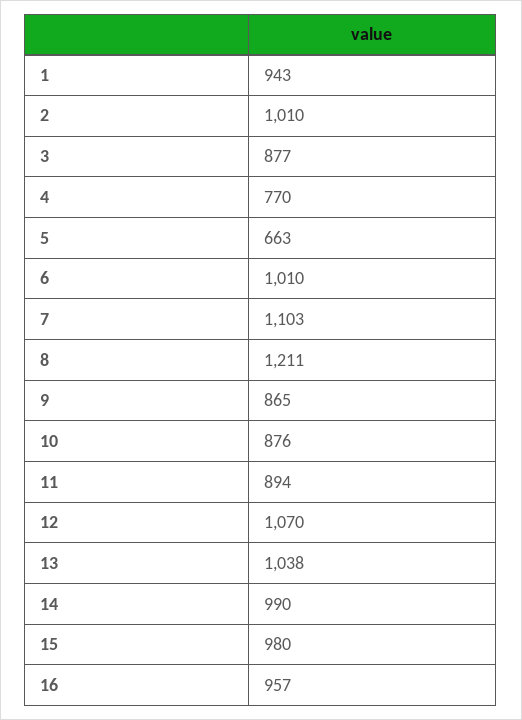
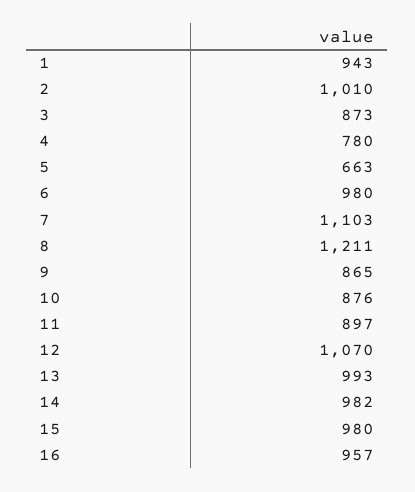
  {
    "1": 943,
    "2": 1010,
-   "3": 877,
+   "3": 873,
-   "4": 770,
+   "4": 780,
    "5": 663,
-   "6": 1010,
+   "6": 980,
    "7": 1103,
    "8": 1211,
    "9": 865,
    "10": 876,
-   "11": 894,
+   "11": 897,
    "12": 1070,
-   "13": 1038,
+   "13": 993,
-   "14": 990,
+   "14": 982,
    "15": 980,
    "16": 957
  }

